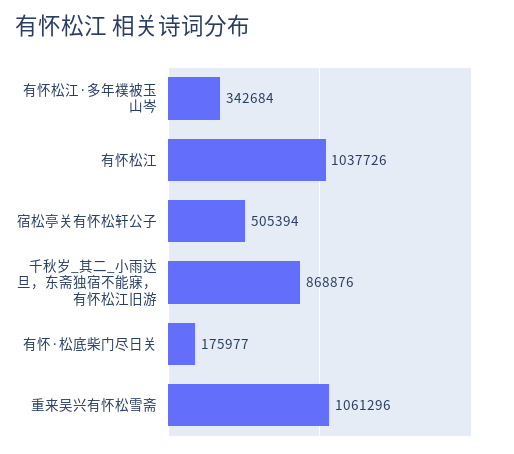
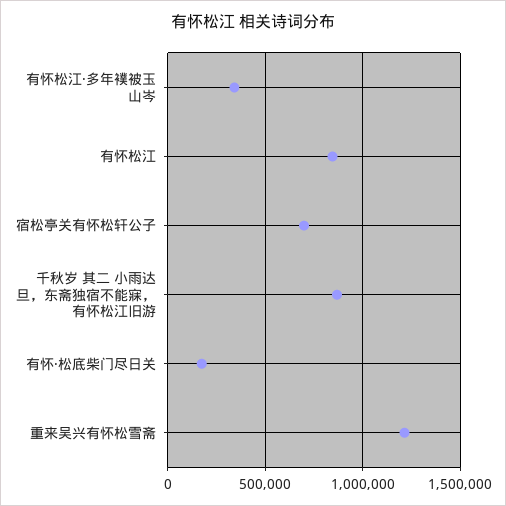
  {
    "有怀松江·多年襆被玉山岑": 342684,
-   "有怀松江": 1037726,
+   "有怀松江": 850000,
-   "宿松亭关有怀松轩公子": 505394,
+   "宿松亭关有怀松轩公子": 700000,
    "千秋岁_其二_小雨达旦，东斋独宿不能寐，有怀松江旧游": 868876,
    "有怀·松底柴门尽日关": 175977,
-   "重来吴兴有怀松雪斋": 1061296
+   "重来吴兴有怀松雪斋": 1200000
  }

